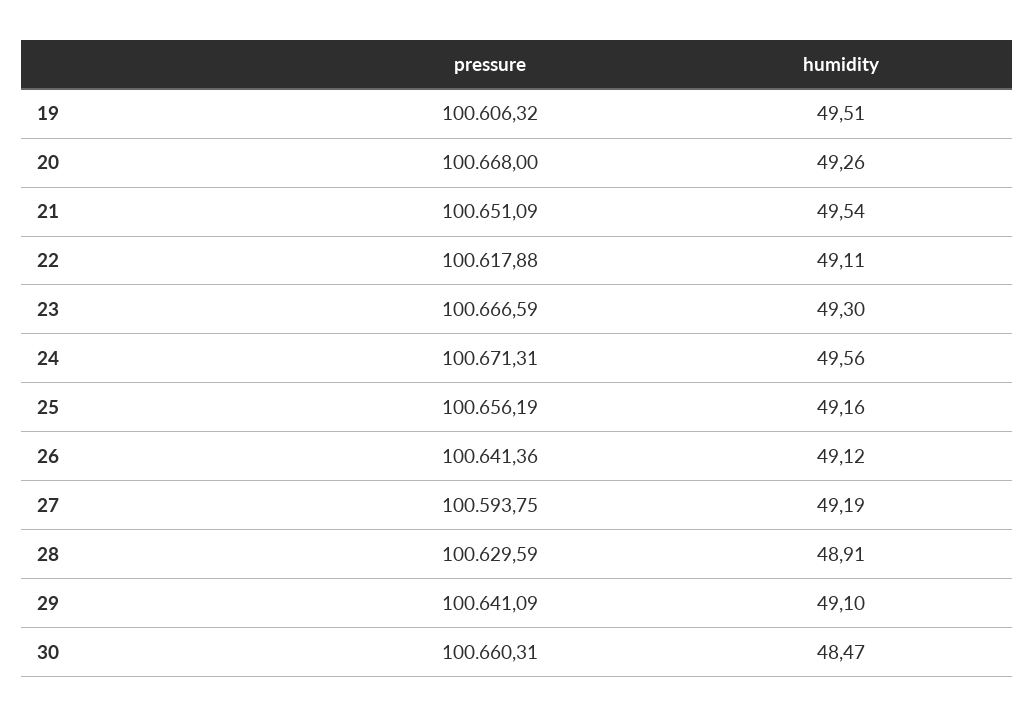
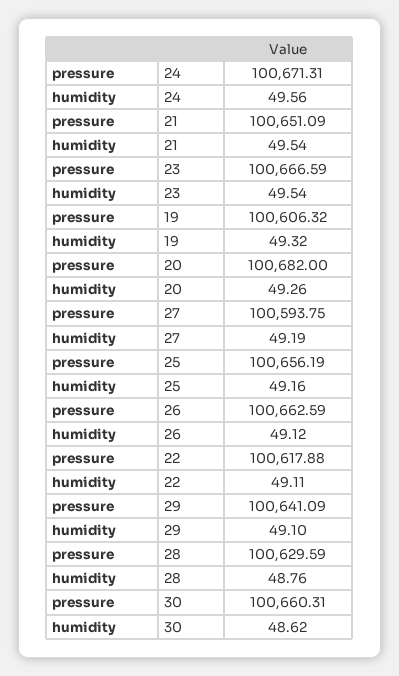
  {
    "pressure": {
      "19": 100606.32,
-     "20": 100668,
+     "20": 100682,
      "21": 100651.09,
      "22": 100617.88,
      "23": 100666.59,
      "24": 100671.31,
      "25": 100656.19,
-     "26": 100641.36,
+     "26": 100662.59,
      "27": 100593.75,
      "28": 100629.59,
      "29": 100641.09,
      "30": 100660.31
    },
    "humidity": {
-     "19": 49.51,
+     "19": 49.32,
      "20": 49.26,
      "21": 49.54,
      "22": 49.11,
-     "23": 49.3,
+     "23": 49.54,
      "24": 49.56,
      "25": 49.16,
      "26": 49.12,
      "27": 49.19,
-     "28": 48.91,
+     "28": 48.76,
      "29": 49.1,
-     "30": 48.47
+     "30": 48.62
    }
  }

